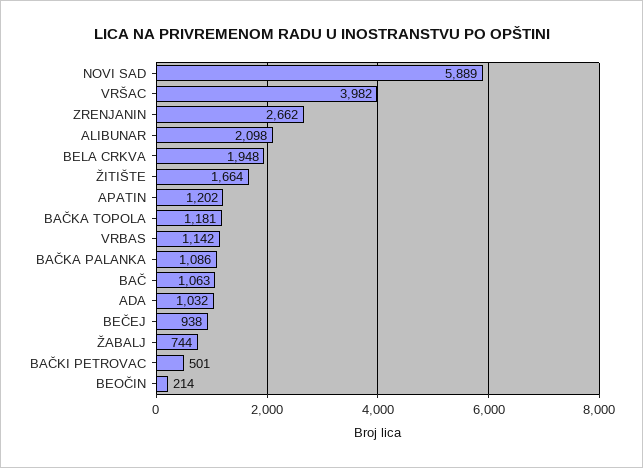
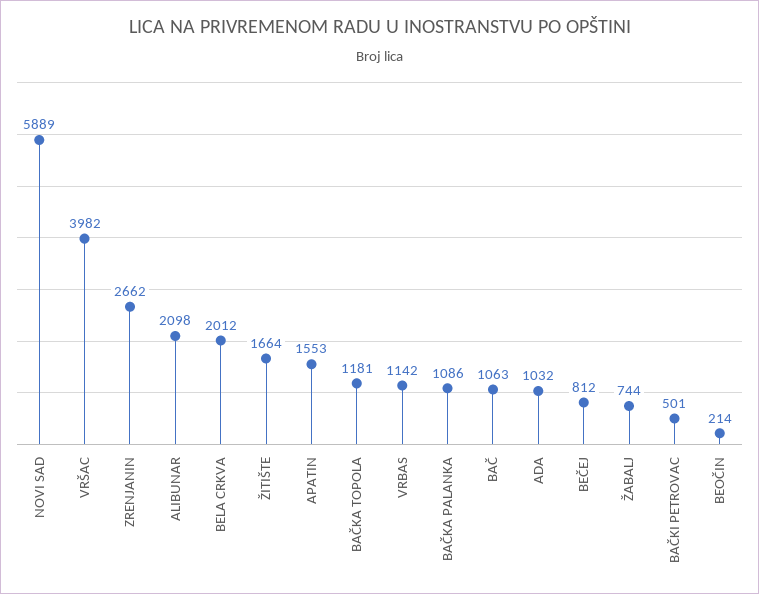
  {
    "NOVI SAD": 5889,
    "VRŠAC": 3982,
    "ZRENJANIN": 2662,
    "ALIBUNAR": 2098,
-   "BELA CRKVA": 1948,
+   "BELA CRKVA": 2012,
    "ŽITIŠTE": 1664,
-   "APATIN": 1202,
+   "APATIN": 1553,
    "BAČKA TOPOLA": 1181,
    "VRBAS": 1142,
    "BAČKA PALANKA": 1086,
    "BAČ": 1063,
    "ADA": 1032,
-   "BEČEJ": 938,
+   "BEČEJ": 812,
    "ŽABALJ": 744,
    "BAČKI PETROVAC": 501,
    "BEOČIN": 214
  }

